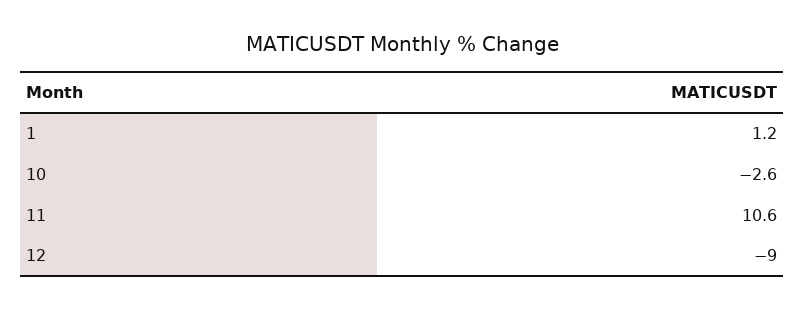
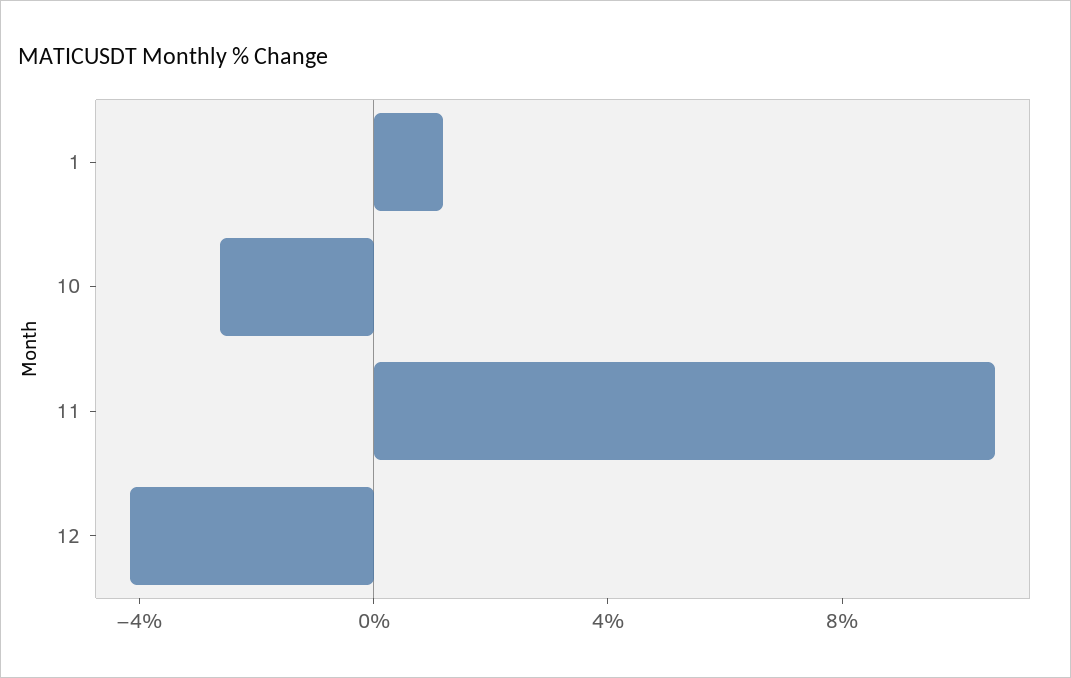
  {
    "1": 1.2,
    "10": -2.6,
    "11": 10.6,
-   "12": -9
+   "12": -4
  }

